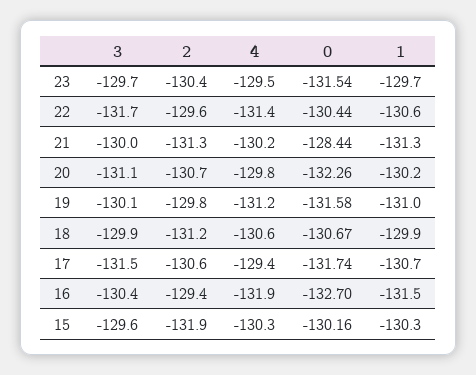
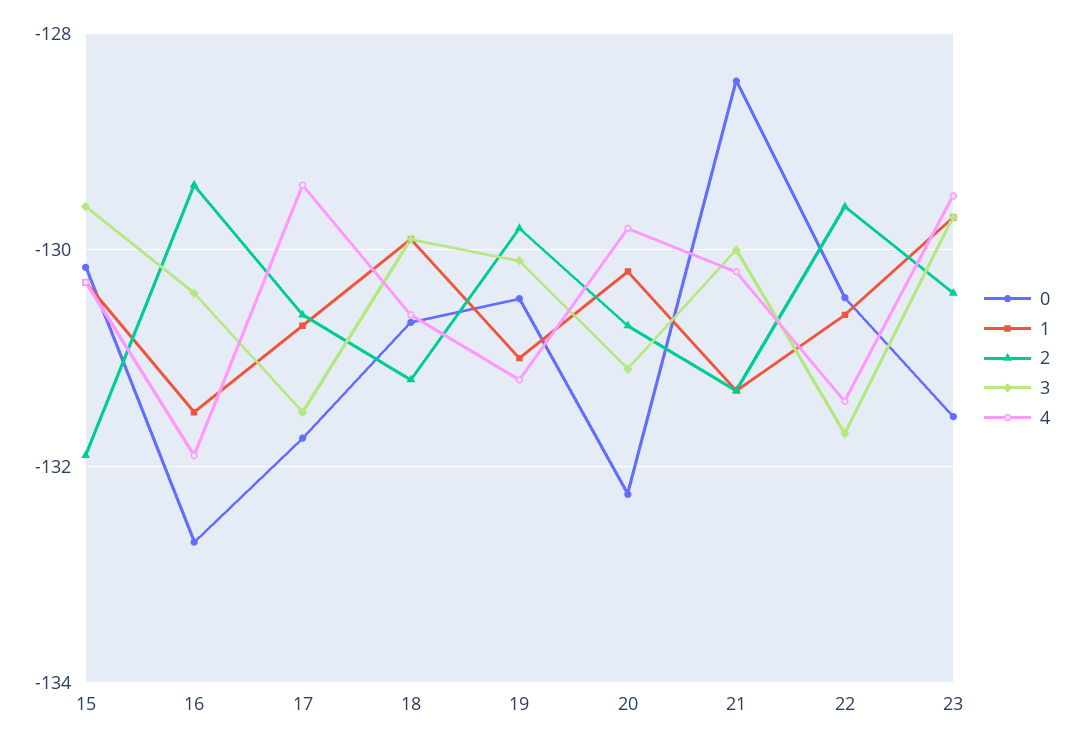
  {
    "3": {
      "23": -129.7,
      "22": -131.7,
      "21": -130,
      "20": -131.1,
      "19": -130.1,
      "18": -129.9,
      "17": -131.5,
      "16": -130.4,
      "15": -129.6
    },
    "2": {
      "23": -130.4,
      "22": -129.6,
      "21": -131.3,
      "20": -130.7,
      "19": -129.8,
      "18": -131.2,
      "17": -130.6,
      "16": -129.4,
      "15": -131.9
    },
    "4": {
      "23": -129.5,
      "22": -131.4,
      "21": -130.2,
      "20": -129.8,
      "19": -131.2,
      "18": -130.6,
      "17": -129.4,
      "16": -131.9,
      "15": -130.3
    },
    "0": {
      "23": -131.54,
      "22": -130.44,
      "21": -128.44,
      "20": -132.26,
-     "19": -131.58,
+     "19": -130.4,
      "18": -130.67,
      "17": -131.74,
      "16": -132.7,
      "15": -130.16
    },
    "1": {
      "23": -129.7,
      "22": -130.6,
      "21": -131.3,
      "20": -130.2,
      "19": -131,
      "18": -129.9,
      "17": -130.7,
      "16": -131.5,
      "15": -130.3
    }
  }

